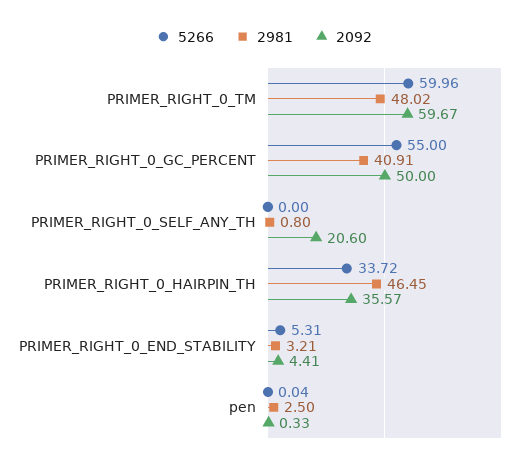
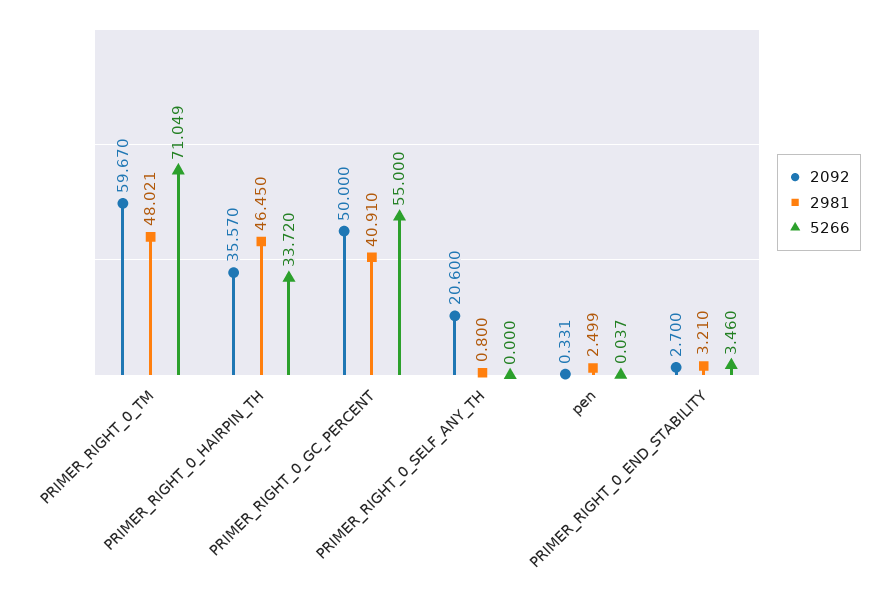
  {
    "5266": {
-     "PRIMER_RIGHT_0_TM": 59.96,
+     "PRIMER_RIGHT_0_TM": 71.049,
      "PRIMER_RIGHT_0_GC_PERCENT": 55,
      "PRIMER_RIGHT_0_SELF_ANY_TH": 0,
      "PRIMER_RIGHT_0_HAIRPIN_TH": 33.72,
-     "PRIMER_RIGHT_0_END_STABILITY": 5.31,
+     "PRIMER_RIGHT_0_END_STABILITY": 3.46,
      "pen": 0.037
    },
    "2981": {
      "PRIMER_RIGHT_0_TM": 48.021,
      "PRIMER_RIGHT_0_GC_PERCENT": 40.91,
      "PRIMER_RIGHT_0_SELF_ANY_TH": 0.8,
      "PRIMER_RIGHT_0_HAIRPIN_TH": 46.45,
      "PRIMER_RIGHT_0_END_STABILITY": 3.21,
      "pen": 2.499
    },
    "2092": {
      "PRIMER_RIGHT_0_TM": 59.67,
      "PRIMER_RIGHT_0_GC_PERCENT": 50,
      "PRIMER_RIGHT_0_SELF_ANY_TH": 20.6,
      "PRIMER_RIGHT_0_HAIRPIN_TH": 35.57,
-     "PRIMER_RIGHT_0_END_STABILITY": 4.41,
+     "PRIMER_RIGHT_0_END_STABILITY": 2.7,
      "pen": 0.331
    }
  }

